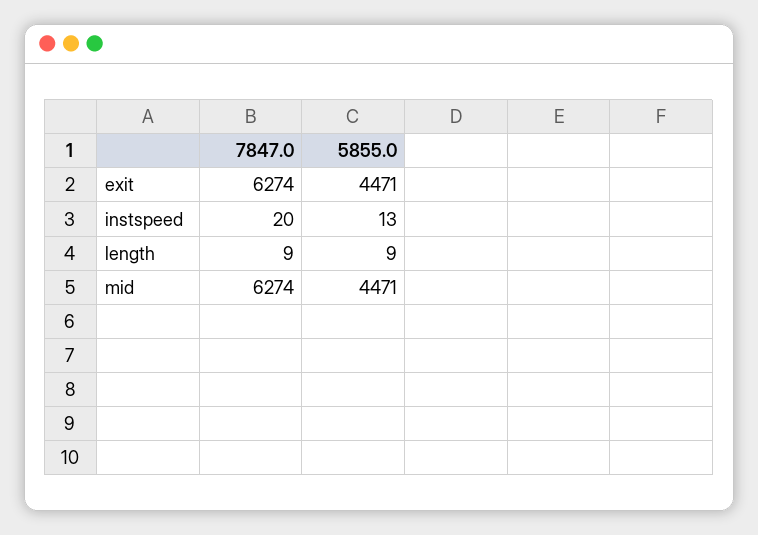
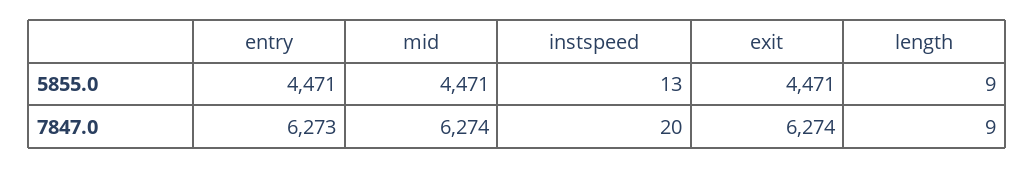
  {
    "7847.0": {
      "exit": 6274,
      "instspeed": 20,
      "length": 9,
-     "mid": 6274
+     "mid": 6274,
+     "entry": 6273
    },
    "5855.0": {
      "exit": 4471,
      "instspeed": 13,
      "length": 9,
-     "mid": 4471
+     "mid": 4471,
+     "entry": 4471
    }
  }

